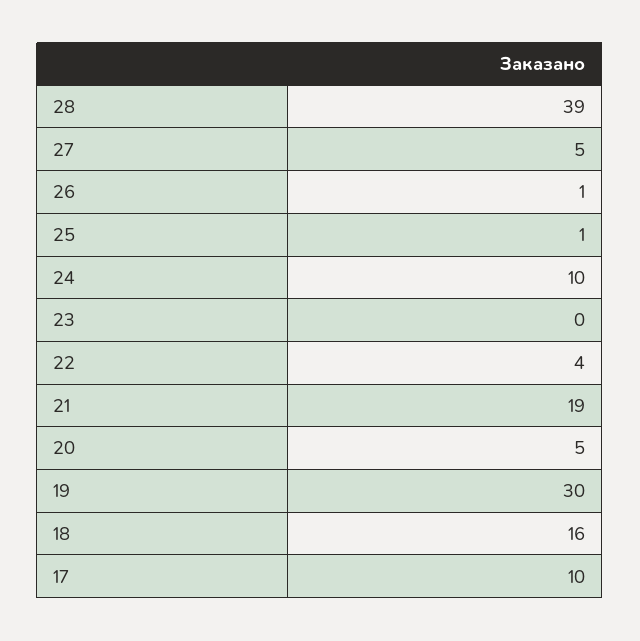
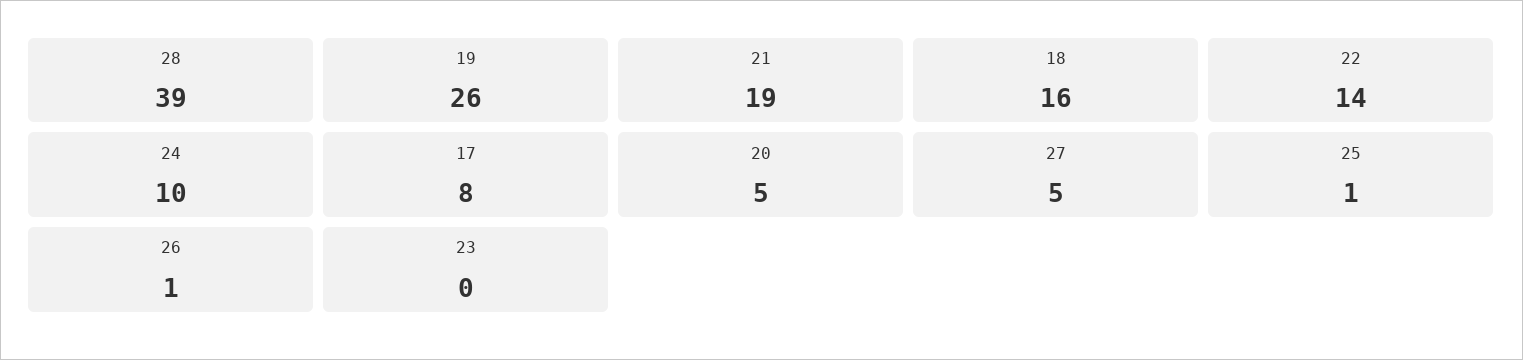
  {
    "28": 39,
    "27": 5,
    "26": 1,
    "25": 1,
    "24": 10,
    "23": 0,
-   "22": 4,
+   "22": 14,
    "21": 19,
    "20": 5,
-   "19": 30,
+   "19": 26,
    "18": 16,
-   "17": 10
+   "17": 8
  }

